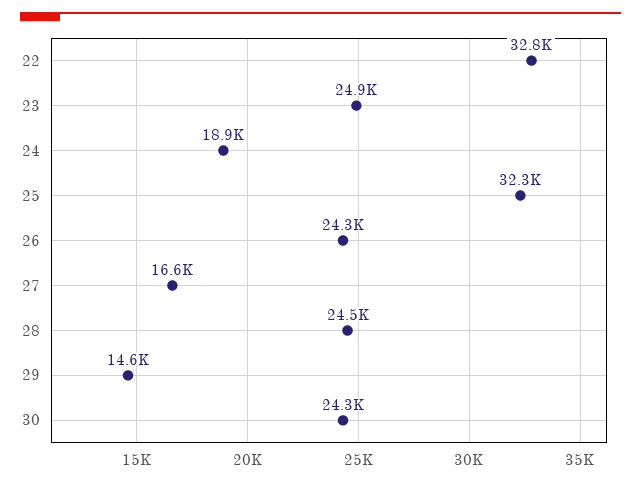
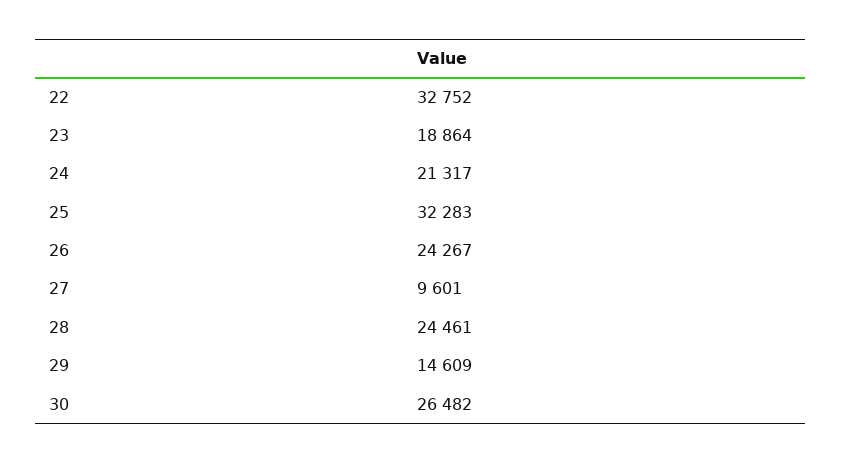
  {
    "22": 32752,
-   "23": 24900,
+   "23": 18864,
-   "24": 18900,
+   "24": 21317,
    "25": 32283,
    "26": 24267,
-   "27": 16600,
+   "27": 9601,
    "28": 24461,
    "29": 14609,
-   "30": 24300
+   "30": 26482
  }

